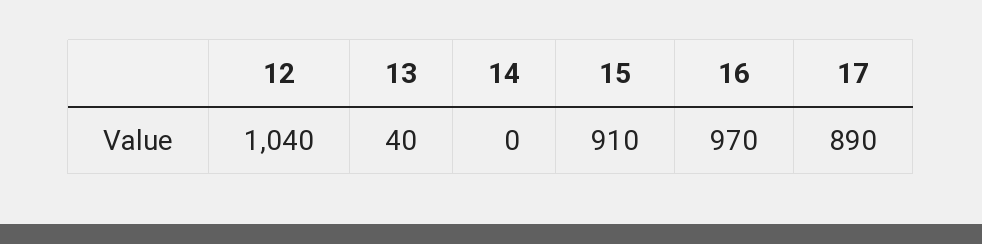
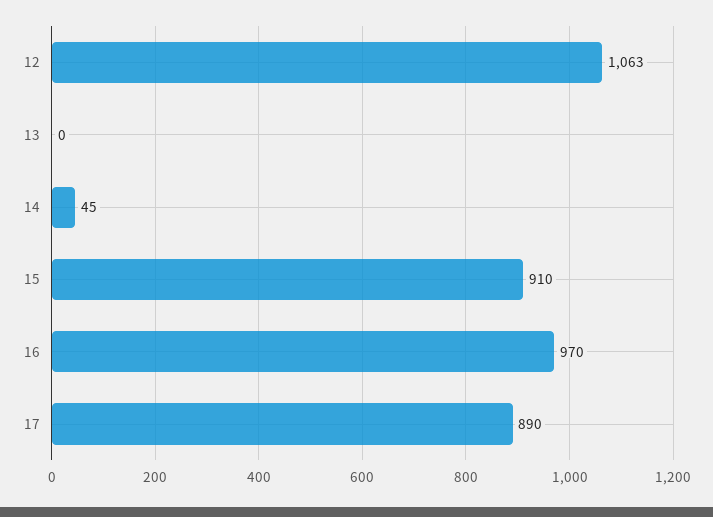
  {
-   "12": 1040,
+   "12": 1063,
-   "13": 40,
+   "13": 0,
-   "14": 0,
+   "14": 45,
    "15": 910,
    "16": 970,
    "17": 890
  }

